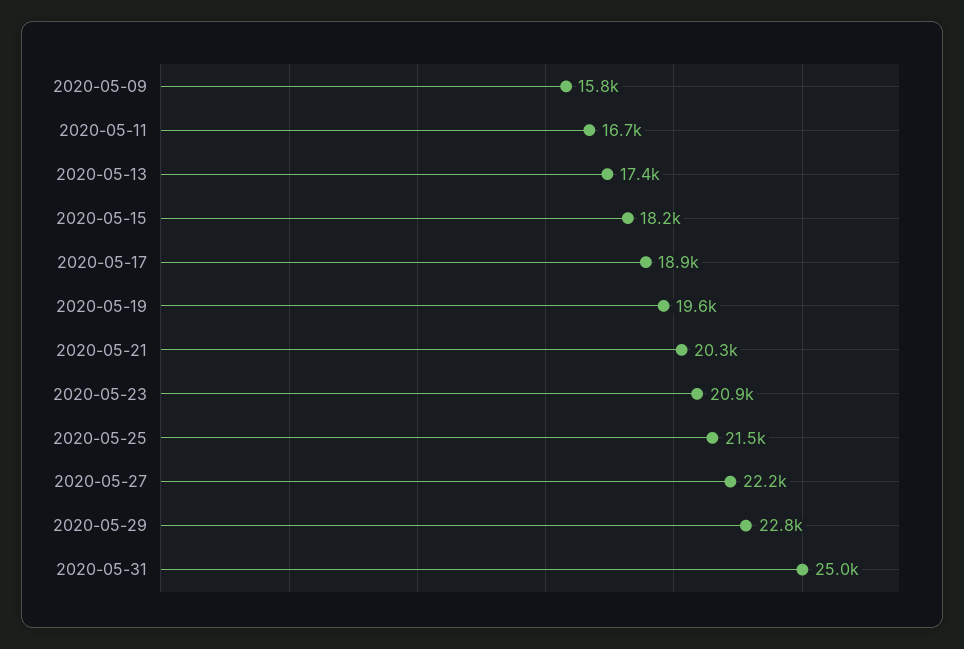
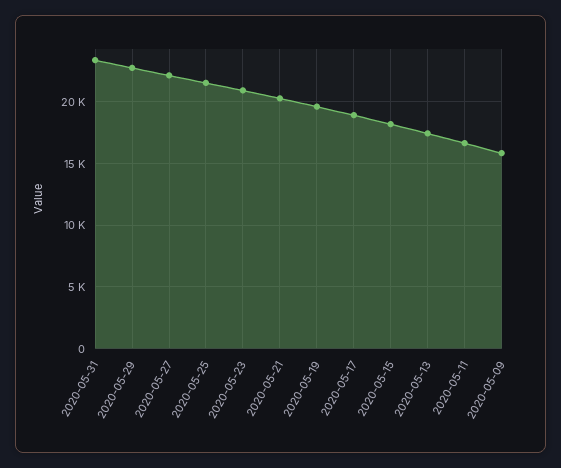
  {
    "2020-05-09": 15800,
    "2020-05-11": 16700,
    "2020-05-13": 17400,
    "2020-05-15": 18200,
    "2020-05-17": 18900,
    "2020-05-19": 19600,
    "2020-05-21": 20300,
    "2020-05-23": 20900,
    "2020-05-25": 21500,
    "2020-05-27": 22200,
    "2020-05-29": 22800,
-   "2020-05-31": 25000
+   "2020-05-31": 23500
  }

